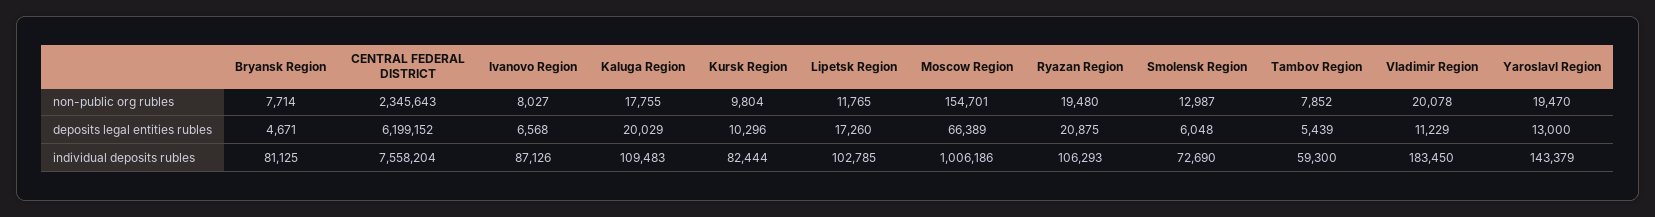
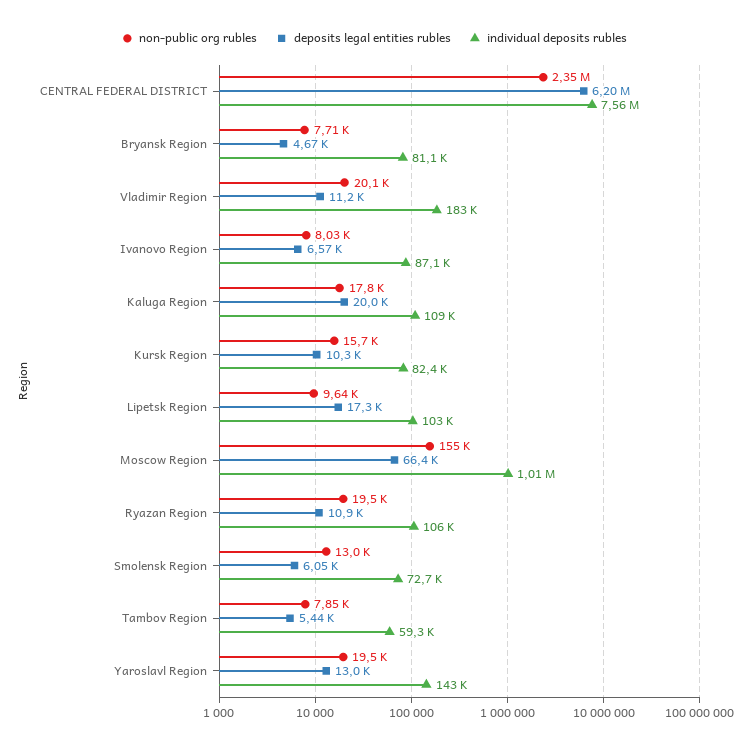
  {
    "non-public org rubles": {
      "Bryansk Region": 7714,
      "CENTRAL FEDERAL DISTRICT": 2345643,
      "Ivanovo Region": 8027,
      "Kaluga Region": 17755,
-     "Kursk Region": 9804,
+     "Kursk Region": 15700,
-     "Lipetsk Region": 11765,
+     "Lipetsk Region": 9640,
      "Moscow Region": 154701,
      "Ryazan Region": 19480,
      "Smolensk Region": 12987,
      "Tambov Region": 7852,
      "Vladimir Region": 20078,
      "Yaroslavl Region": 19470
    },
    "deposits legal entities rubles": {
      "Bryansk Region": 4671,
      "CENTRAL FEDERAL DISTRICT": 6199152,
      "Ivanovo Region": 6568,
      "Kaluga Region": 20029,
      "Kursk Region": 10296,
      "Lipetsk Region": 17260,
      "Moscow Region": 66389,
-     "Ryazan Region": 20875,
+     "Ryazan Region": 10900,
      "Smolensk Region": 6048,
      "Tambov Region": 5439,
      "Vladimir Region": 11229,
      "Yaroslavl Region": 13000
    },
    "individual deposits rubles": {
      "Bryansk Region": 81125,
      "CENTRAL FEDERAL DISTRICT": 7558204,
      "Ivanovo Region": 87126,
      "Kaluga Region": 109483,
      "Kursk Region": 82444,
      "Lipetsk Region": 102785,
      "Moscow Region": 1006186,
      "Ryazan Region": 106293,
      "Smolensk Region": 72690,
      "Tambov Region": 59300,
      "Vladimir Region": 183450,
      "Yaroslavl Region": 143379
    }
  }

